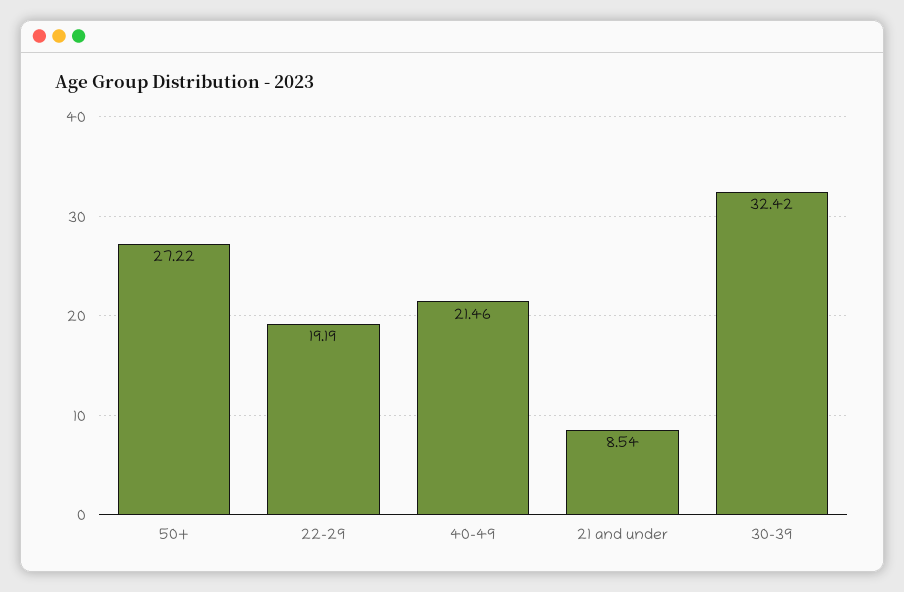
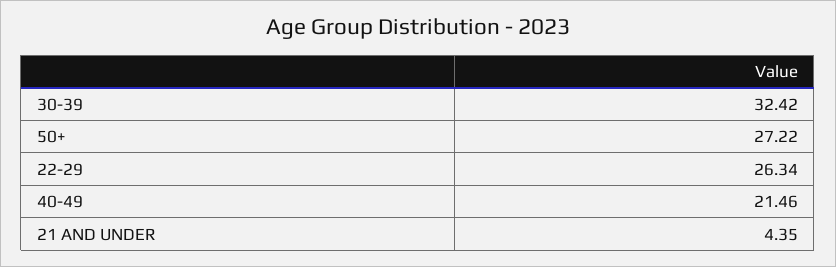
  {
    "50+": 27.22,
-   "22-29": 19.19,
+   "22-29": 26.34,
    "40-49": 21.46,
-   "21 and under": 8.54,
+   "21 and under": 4.35,
    "30-39": 32.42
  }

